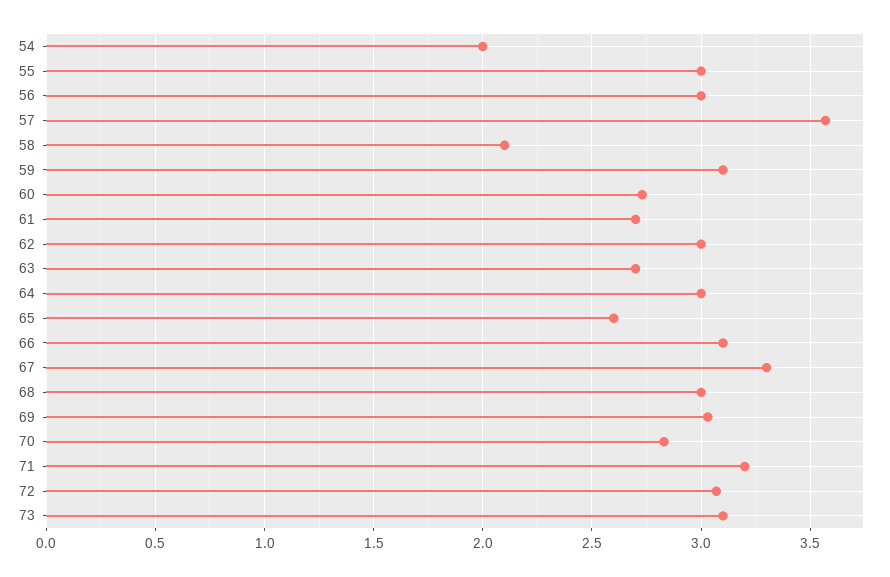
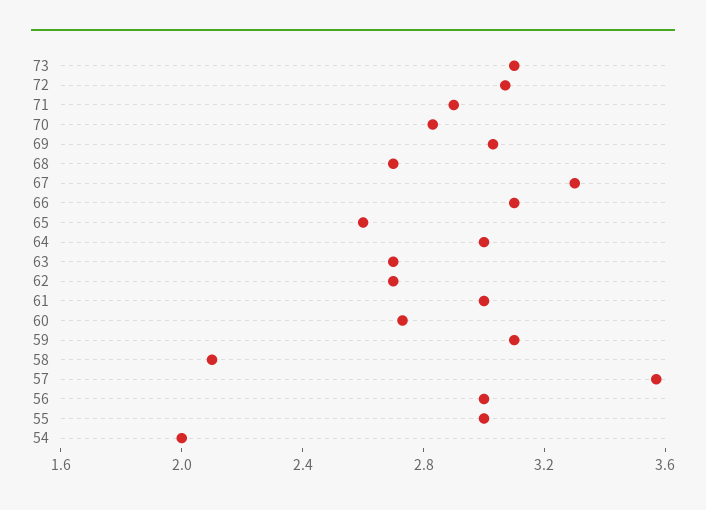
  {
    "54": 2,
    "55": 3,
    "56": 3,
    "57": 3.55,
    "58": 2.1,
    "59": 3.1,
    "60": 2.75,
-   "61": 2.7,
+   "61": 3,
-   "62": 3,
+   "62": 2.7,
    "63": 2.7,
    "64": 3,
    "65": 2.6,
    "66": 3.1,
    "67": 3.3,
-   "68": 3,
+   "68": 2.7,
    "69": 3.05,
    "70": 2.85,
-   "71": 3.2,
+   "71": 2.9,
    "72": 3.05,
    "73": 3.1
  }

